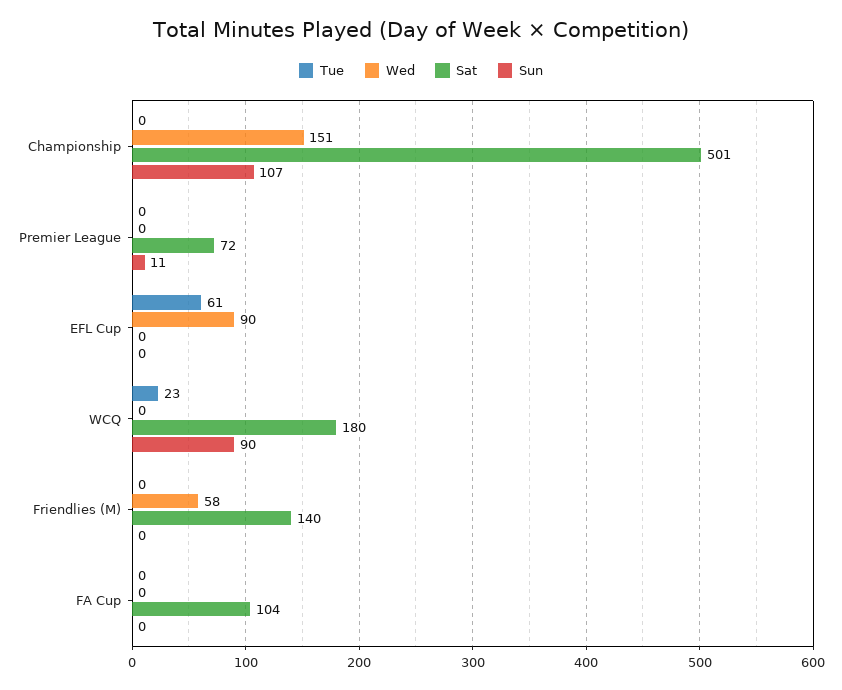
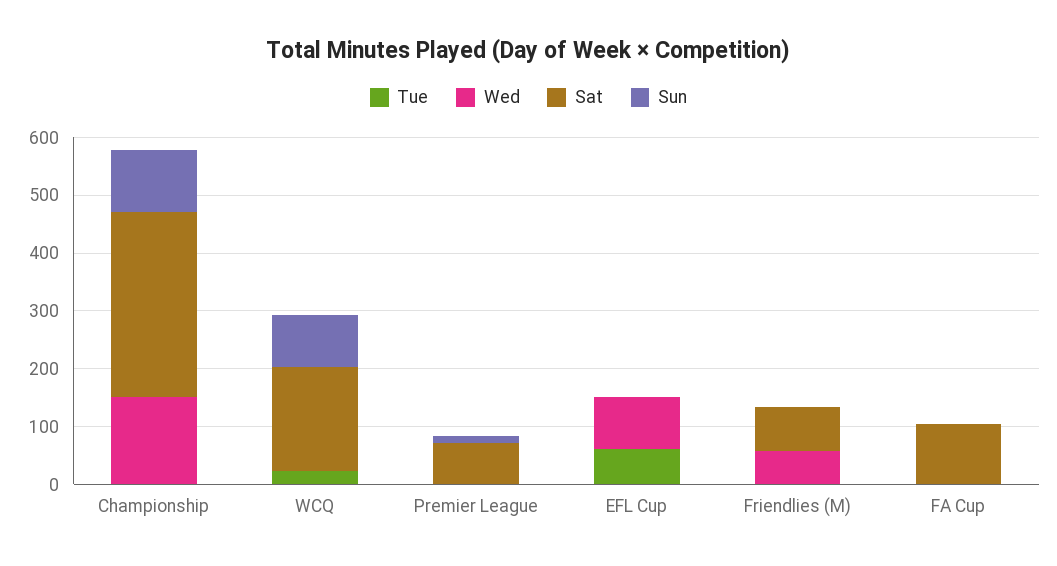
  {
    "Tue": {
      "Championship": 0,
      "Premier League": 0,
      "EFL Cup": 61,
      "WCQ": 23,
      "Friendlies (M)": 0,
      "FA Cup": 0
    },
    "Wed": {
      "Championship": 151,
      "Premier League": 0,
      "EFL Cup": 90,
      "WCQ": 0,
      "Friendlies (M)": 58,
      "FA Cup": 0
    },
    "Sat": {
-     "Championship": 501,
+     "Championship": 320,
      "Premier League": 72,
      "EFL Cup": 0,
      "WCQ": 180,
-     "Friendlies (M)": 140,
+     "Friendlies (M)": 80,
      "FA Cup": 104
    },
    "Sun": {
      "Championship": 107,
      "Premier League": 11,
      "EFL Cup": 0,
      "WCQ": 90,
      "Friendlies (M)": 0,
      "FA Cup": 0
    }
  }

